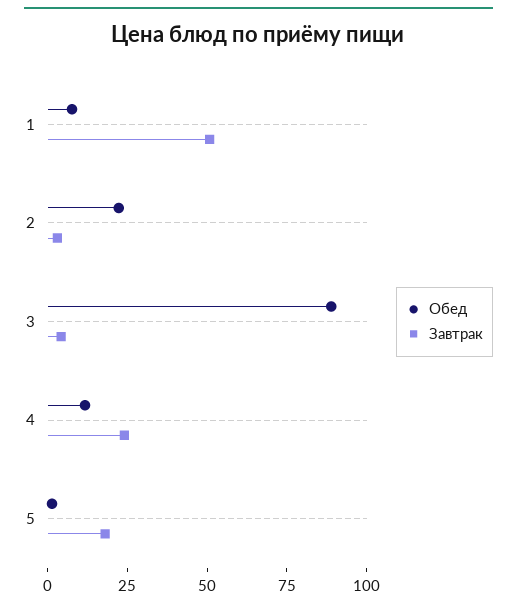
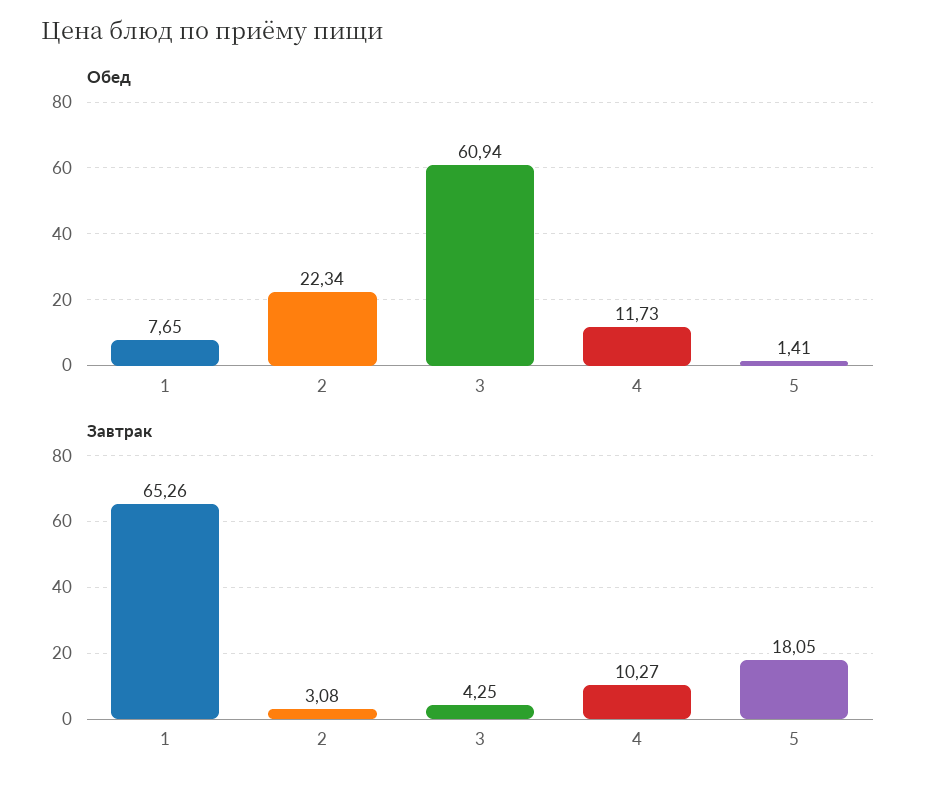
  {
    "Обед": {
      "1": 7.65,
      "2": 22.34,
-     "3": 90,
+     "3": 60.94,
      "4": 11.73,
      "5": 1.41
    },
    "Завтрак": {
-     "1": 50,
+     "1": 65.26,
      "2": 3.08,
      "3": 4.25,
-     "4": 25,
+     "4": 10.27,
      "5": 18.05
    }
  }

